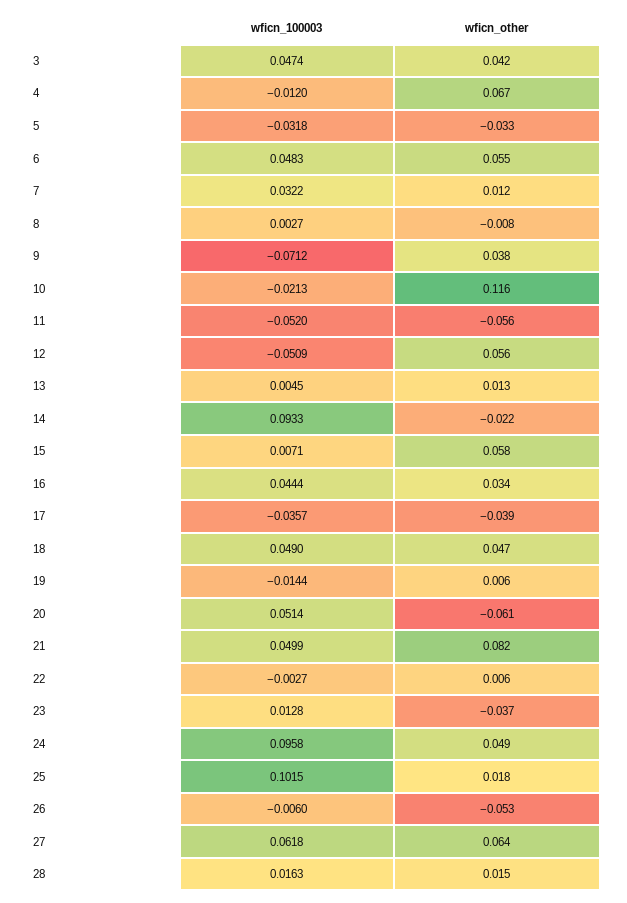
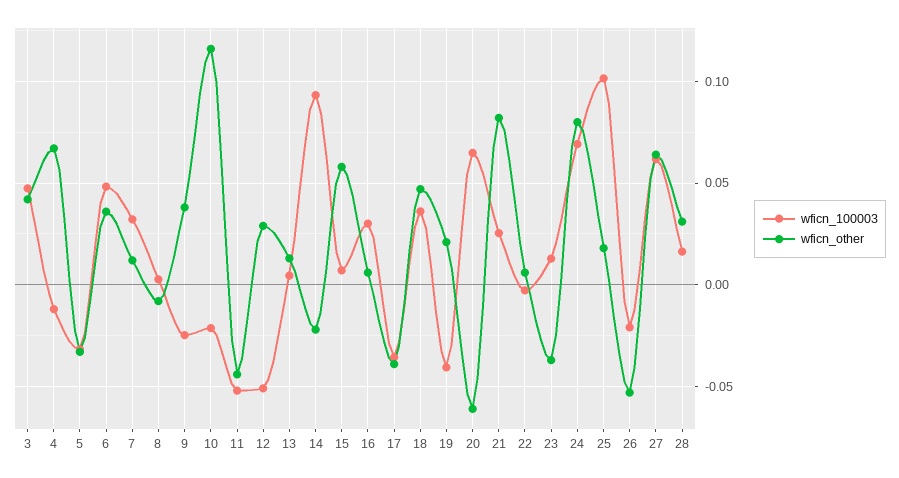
  {
    "wficn_100003": {
      "3": 0.0474,
      "4": -0.012,
      "5": -0.0318,
      "6": 0.0483,
      "7": 0.0322,
      "8": 0.0027,
-     "9": -0.0712,
+     "9": -0.025,
      "10": -0.0213,
      "11": -0.052,
      "12": -0.0509,
      "13": 0.0045,
      "14": 0.0933,
      "15": 0.0071,
-     "16": 0.0444,
+     "16": 0.03,
      "17": -0.0357,
-     "18": 0.049,
+     "18": 0.035,
-     "19": -0.0144,
+     "19": -0.04,
-     "20": 0.0514,
+     "20": 0.065,
-     "21": 0.0499,
+     "21": 0.025,
      "22": -0.0027,
      "23": 0.0128,
-     "24": 0.0958,
+     "24": 0.07,
      "25": 0.1015,
-     "26": -0.006,
+     "26": -0.02,
      "27": 0.0618,
      "28": 0.0163
    },
    "wficn_other": {
      "3": 0.042,
      "4": 0.067,
      "5": -0.033,
-     "6": 0.055,
+     "6": 0.035,
      "7": 0.012,
      "8": -0.008,
      "9": 0.038,
      "10": 0.116,
-     "11": -0.056,
+     "11": -0.045,
-     "12": 0.056,
+     "12": 0.03,
      "13": 0.013,
      "14": -0.022,
      "15": 0.058,
-     "16": 0.034,
+     "16": 0.005,
      "17": -0.039,
      "18": 0.047,
-     "19": 0.006,
+     "19": 0.02,
      "20": -0.061,
      "21": 0.082,
      "22": 0.006,
      "23": -0.037,
-     "24": 0.049,
+     "24": 0.08,
      "25": 0.018,
      "26": -0.053,
      "27": 0.064,
-     "28": 0.015
+     "28": 0.03
    }
  }

